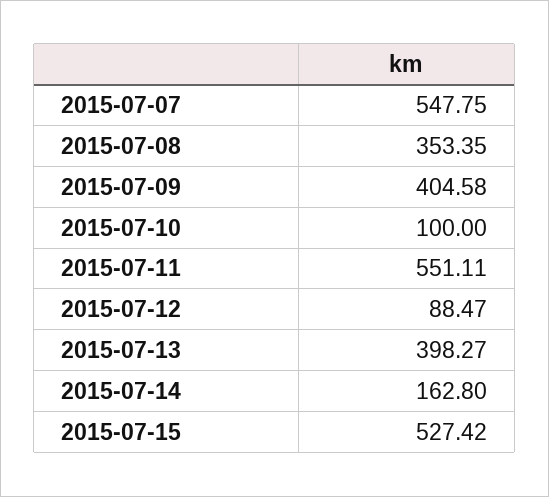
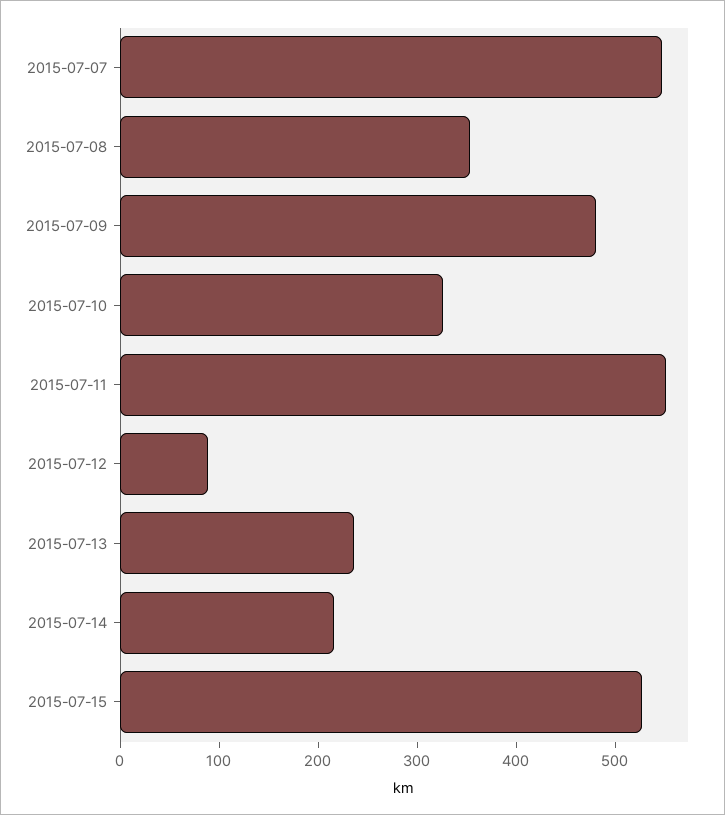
  {
    "2015-07-07": 547.75,
    "2015-07-08": 353.35,
-   "2015-07-09": 404.58,
+   "2015-07-09": 480,
-   "2015-07-10": 100,
+   "2015-07-10": 320,
    "2015-07-11": 551.11,
    "2015-07-12": 88.47,
-   "2015-07-13": 398.27,
+   "2015-07-13": 240,
-   "2015-07-14": 162.8,
+   "2015-07-14": 220,
    "2015-07-15": 527.42
  }

